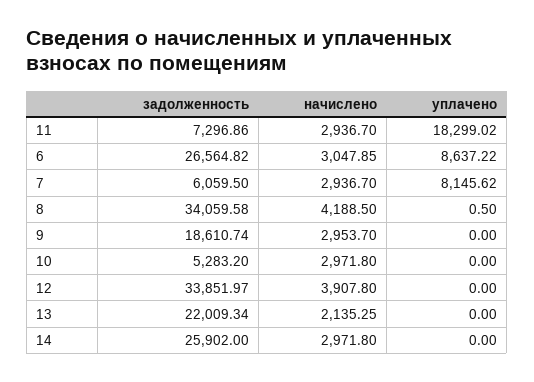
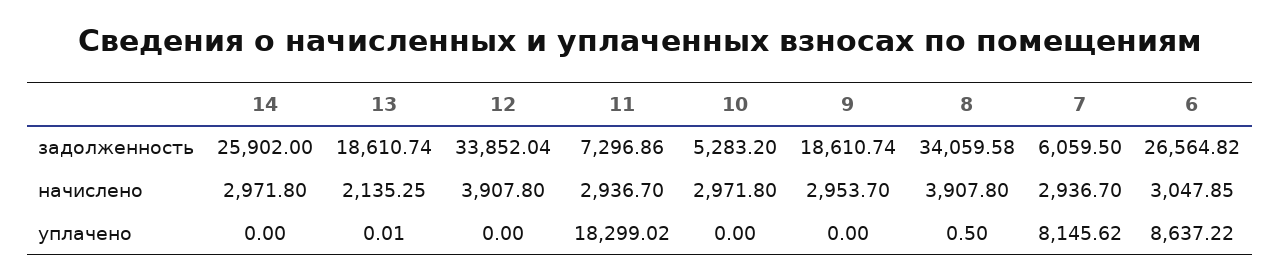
  {
    "задолженность": {
      "11": 7296.86,
      "6": 26564.82,
      "7": 6059.5,
      "8": 34059.58,
      "9": 18610.74,
      "10": 5283.2,
-     "12": 33851.97,
+     "12": 33852.04,
-     "13": 22009.34,
+     "13": 18610.74,
      "14": 25902
    },
    "начислено": {
      "11": 2936.7,
      "6": 3047.85,
      "7": 2936.7,
-     "8": 4188.5,
+     "8": 3907.8,
      "9": 2953.7,
      "10": 2971.8,
      "12": 3907.8,
      "13": 2135.25,
      "14": 2971.8
    },
    "уплачено": {
      "11": 18299.02,
      "6": 8637.22,
      "7": 8145.62,
      "8": 0.5,
      "9": 0,
      "10": 0,
      "12": 0,
-     "13": 0,
+     "13": 0.01,
      "14": 0
    }
  }

